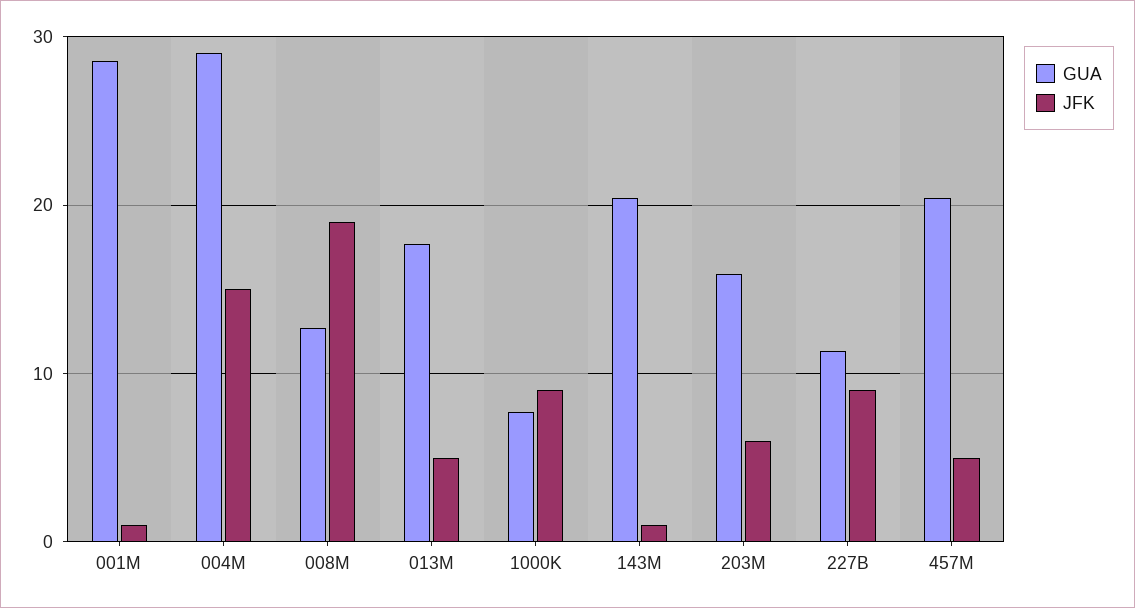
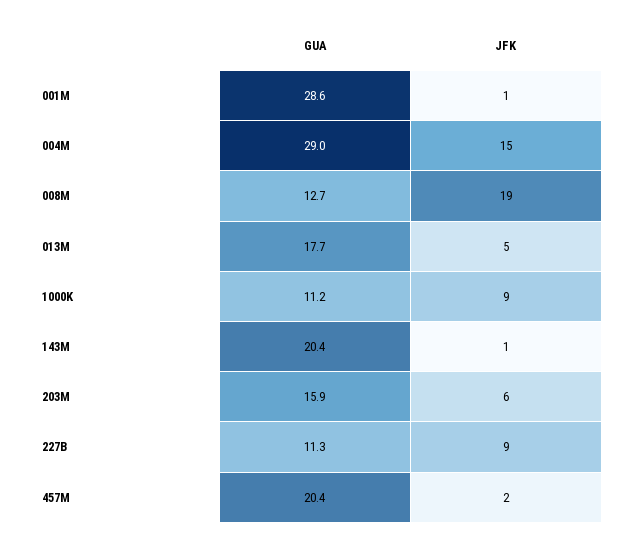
  {
    "GUA": {
      "001M": 28.6,
      "004M": 29,
      "008M": 12.7,
      "013M": 17.7,
-     "1000K": 8,
+     "1000K": 11.2,
      "143M": 20.4,
      "203M": 15.9,
      "227B": 11.3,
      "457M": 20.4
    },
    "JFK": {
      "001M": 1,
      "004M": 15,
      "008M": 19,
      "013M": 5,
      "1000K": 9,
      "143M": 1,
      "203M": 6,
      "227B": 9,
-     "457M": 5
+     "457M": 2
    }
  }

